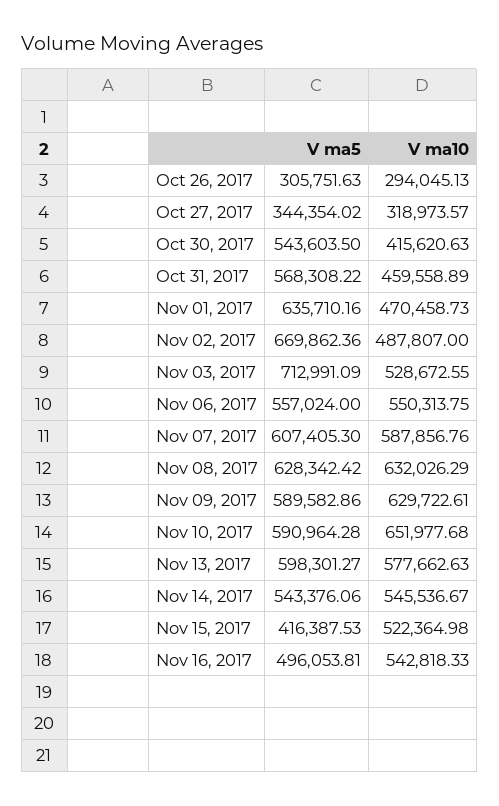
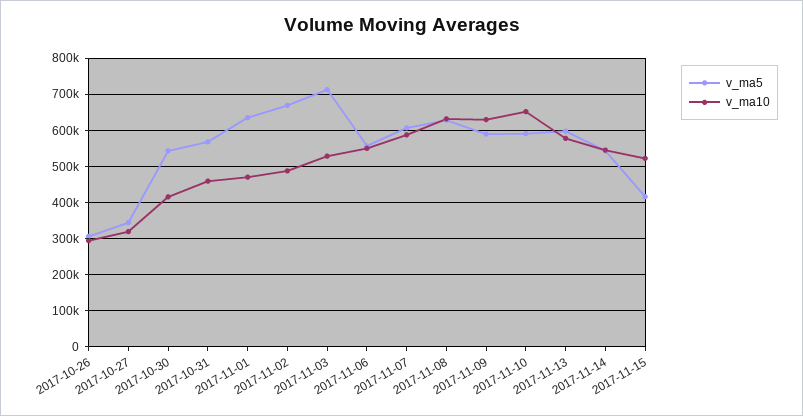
  {
    "V ma5": {
      "Oct 26, 2017": 305751.63,
      "Oct 27, 2017": 344354.02,
      "Oct 30, 2017": 543603.5,
      "Oct 31, 2017": 568308.22,
      "Nov 01, 2017": 635710.16,
      "Nov 02, 2017": 669862.36,
      "Nov 03, 2017": 712991.09,
      "Nov 06, 2017": 557024,
      "Nov 07, 2017": 607405.3,
      "Nov 08, 2017": 628342.42,
      "Nov 09, 2017": 589582.86,
      "Nov 10, 2017": 590964.28,
      "Nov 13, 2017": 598301.27,
      "Nov 14, 2017": 543376.06,
-     "Nov 15, 2017": 416387.53,
+     "Nov 15, 2017": 416387.53
-     "Nov 16, 2017": 496053.81
    },
    "V ma10": {
      "Oct 26, 2017": 294045.13,
      "Oct 27, 2017": 318973.57,
      "Oct 30, 2017": 415620.63,
      "Oct 31, 2017": 459558.89,
      "Nov 01, 2017": 470458.73,
      "Nov 02, 2017": 487807,
      "Nov 03, 2017": 528672.55,
      "Nov 06, 2017": 550313.75,
      "Nov 07, 2017": 587856.76,
      "Nov 08, 2017": 632026.29,
      "Nov 09, 2017": 629722.61,
      "Nov 10, 2017": 651977.68,
      "Nov 13, 2017": 577662.63,
      "Nov 14, 2017": 545536.67,
-     "Nov 15, 2017": 522364.98,
+     "Nov 15, 2017": 522364.98
-     "Nov 16, 2017": 542818.33
    }
  }

